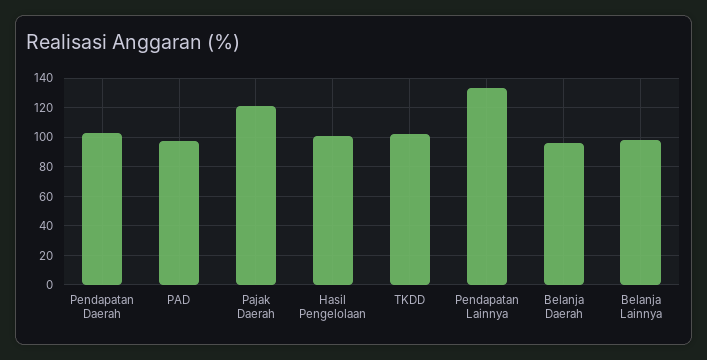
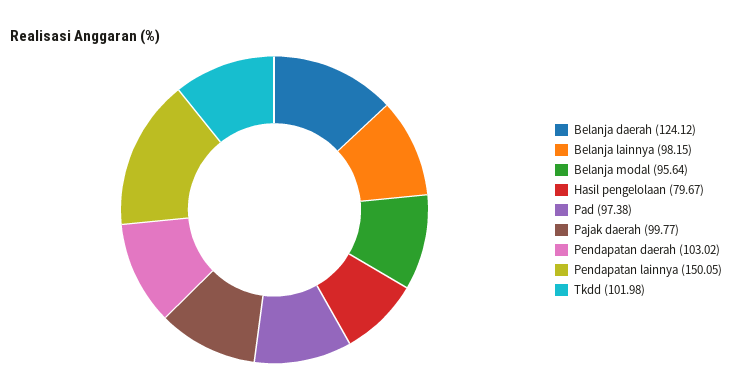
  {
    "Pendapatan Daerah": 103.02,
    "PAD": 97.38,
-   "Pajak Daerah": 120,
+   "Pajak Daerah": 99.77,
-   "Hasil Pengelolaan": 100,
+   "Hasil Pengelolaan": 79.67,
    "TKDD": 101.98,
-   "Pendapatan Lainnya": 135,
+   "Pendapatan Lainnya": 150.05,
-   "Belanja Daerah": 95,
+   "Belanja Daerah": 124.12,
-   "Belanja Lainnya": 98.15
+   "Belanja Lainnya": 98.15,
+   "Belanja modal": 95.64
  }

